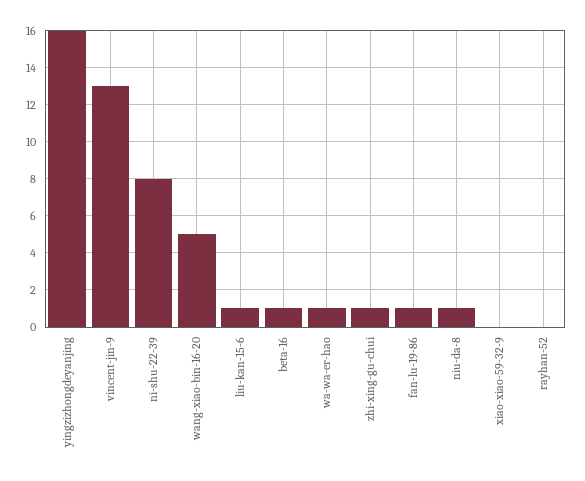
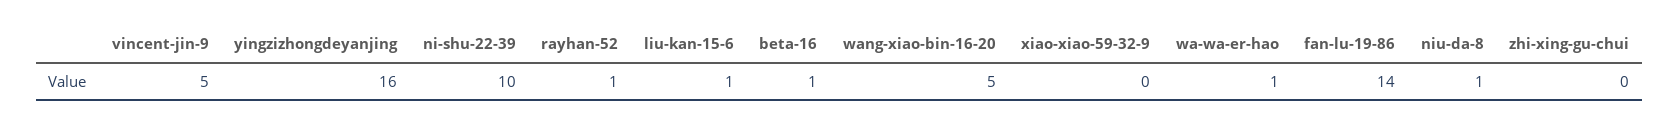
  {
    "yingzizhongdeyanjing": 16,
-   "vincent-jin-9": 13,
+   "vincent-jin-9": 5,
-   "ni-shu-22-39": 8,
+   "ni-shu-22-39": 10,
    "wang-xiao-bin-16-20": 5,
    "liu-kan-15-6": 1,
    "beta-16": 1,
    "wa-wa-er-hao": 1,
-   "zhi-xing-gu-chui": 1,
+   "zhi-xing-gu-chui": 0,
-   "fan-lu-19-86": 1,
+   "fan-lu-19-86": 14,
    "niu-da-8": 1,
    "xiao-xiao-59-32-9": 0,
-   "rayhan-52": 0
+   "rayhan-52": 1
  }

